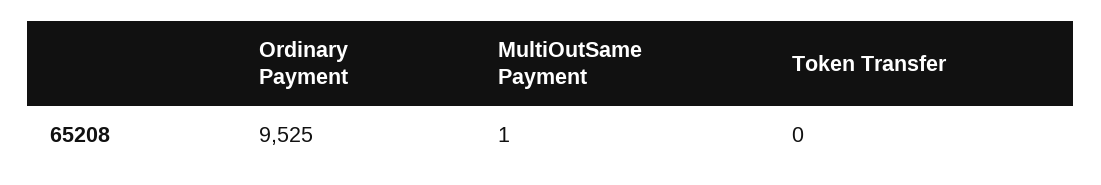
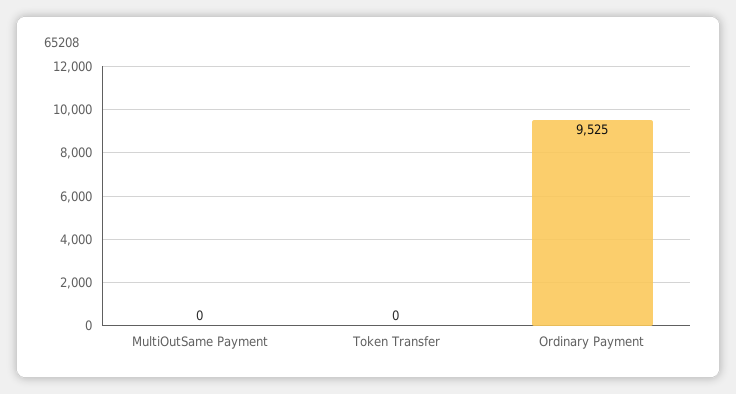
  {
    "Ordinary Payment": 9525,
-   "MultiOutSame Payment": 1,
+   "MultiOutSame Payment": 0,
    "Token Transfer": 0
  }

